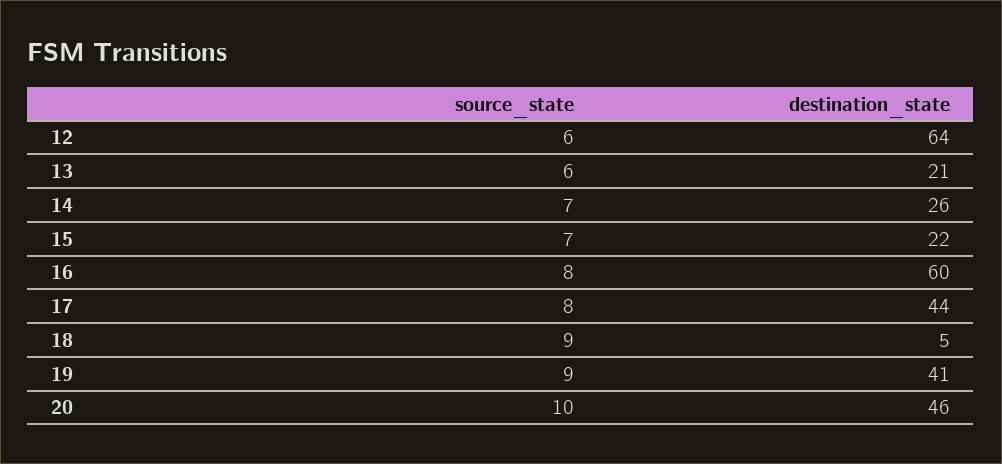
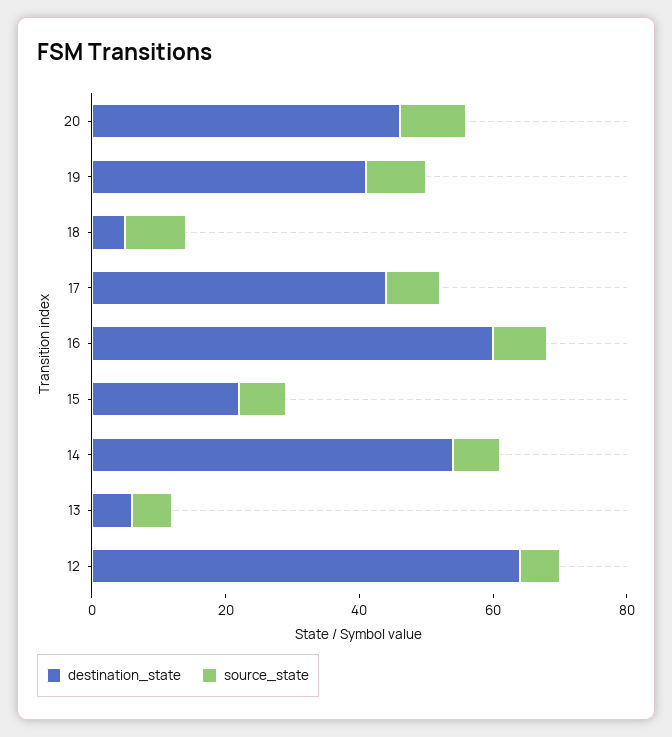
  {
    "source_state": {
      "12": 6,
      "13": 6,
      "14": 7,
      "15": 7,
      "16": 8,
      "17": 8,
      "18": 9,
      "19": 9,
      "20": 10
    },
    "destination_state": {
      "12": 64,
-     "13": 21,
+     "13": 5,
-     "14": 26,
+     "14": 55,
      "15": 22,
      "16": 60,
      "17": 44,
      "18": 5,
      "19": 41,
      "20": 46
    }
  }

